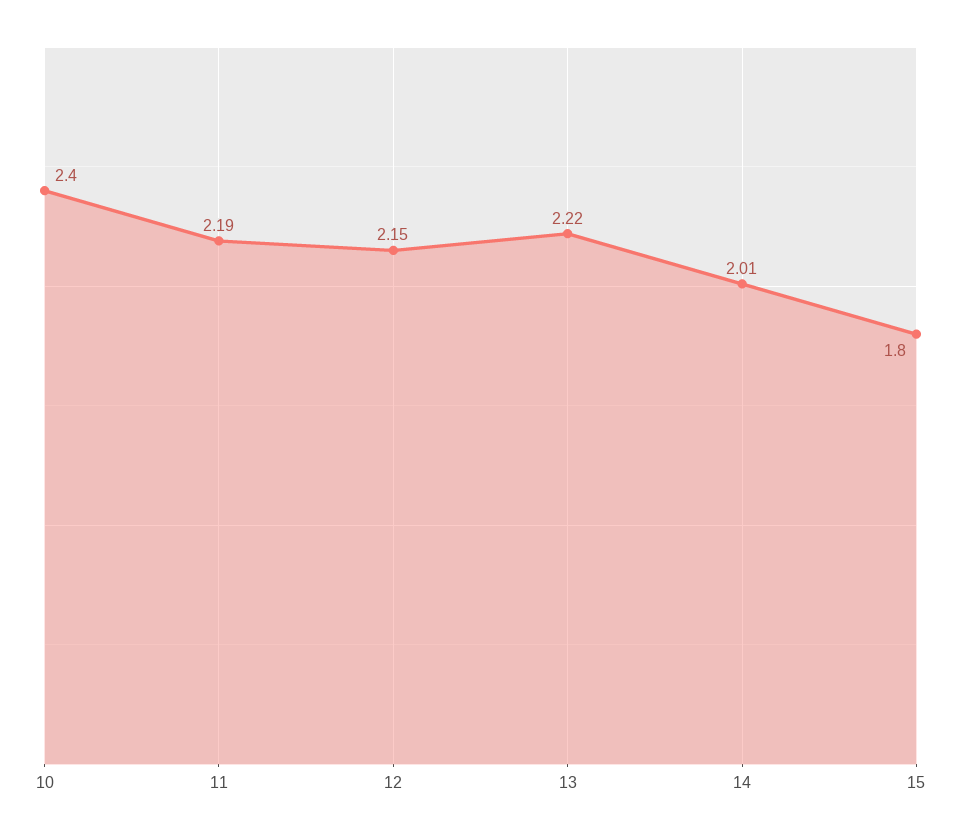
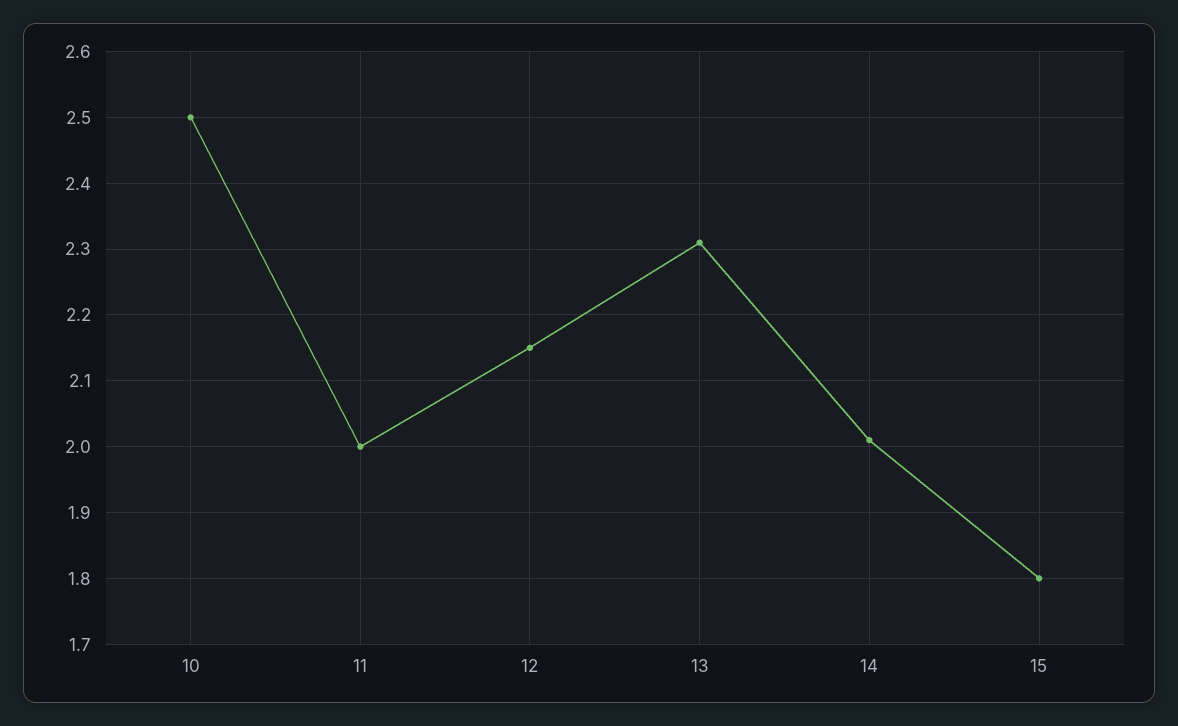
  {
-   "10": 2.4,
+   "10": 2.5,
-   "11": 2.19,
+   "11": 2,
    "12": 2.15,
-   "13": 2.22,
+   "13": 2.31,
    "14": 2.01,
    "15": 1.8
  }

